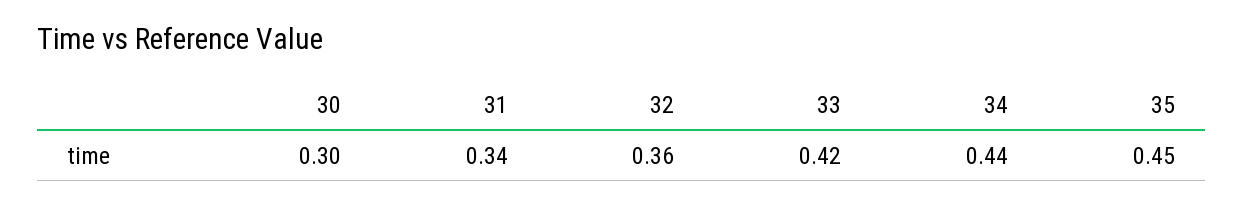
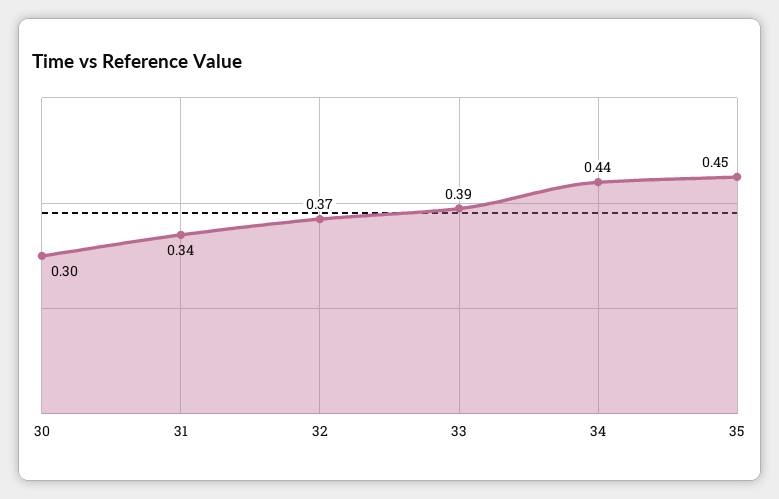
  {
    "30": 0.3,
    "31": 0.34,
-   "32": 0.36,
+   "32": 0.37,
-   "33": 0.42,
+   "33": 0.39,
    "34": 0.44,
    "35": 0.45
  }

